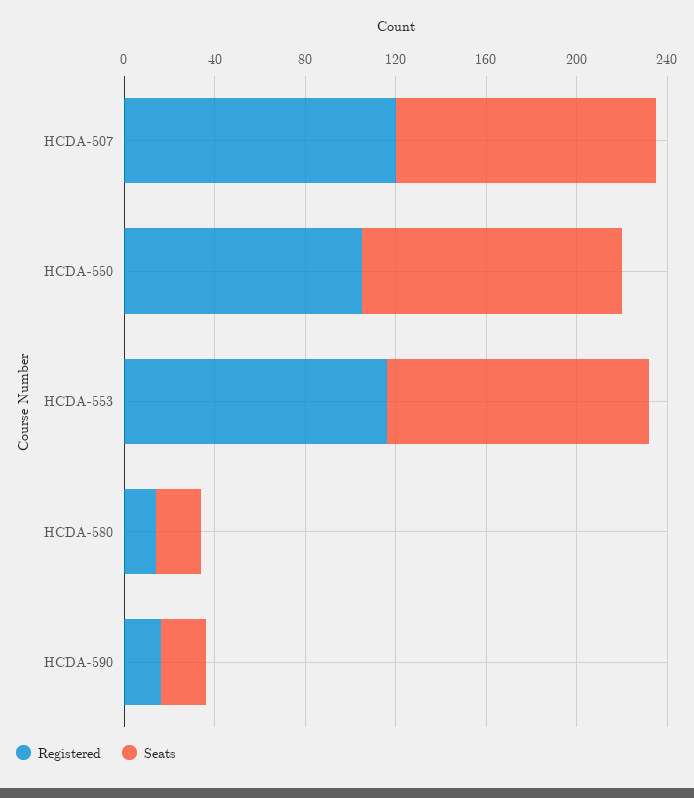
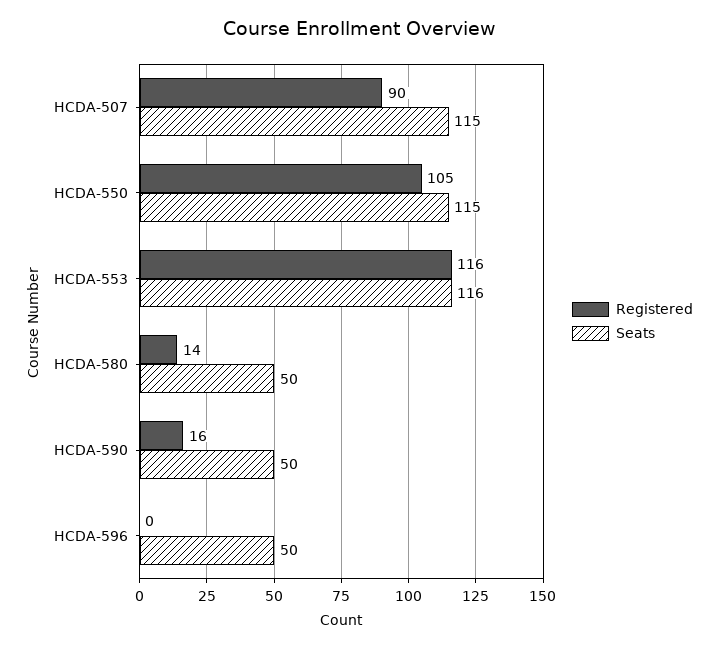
  {
    "Registered": {
-     "HCDA-507": 120,
+     "HCDA-507": 90,
      "HCDA-550": 105,
      "HCDA-553": 116,
      "HCDA-580": 14,
-     "HCDA-590": 16
+     "HCDA-590": 16,
+     "HCDA-596": 0
    },
    "Seats": {
      "HCDA-507": 115,
      "HCDA-550": 115,
      "HCDA-553": 116,
-     "HCDA-580": 20,
+     "HCDA-580": 50,
-     "HCDA-590": 20
+     "HCDA-590": 50,
+     "HCDA-596": 50
    }
  }

